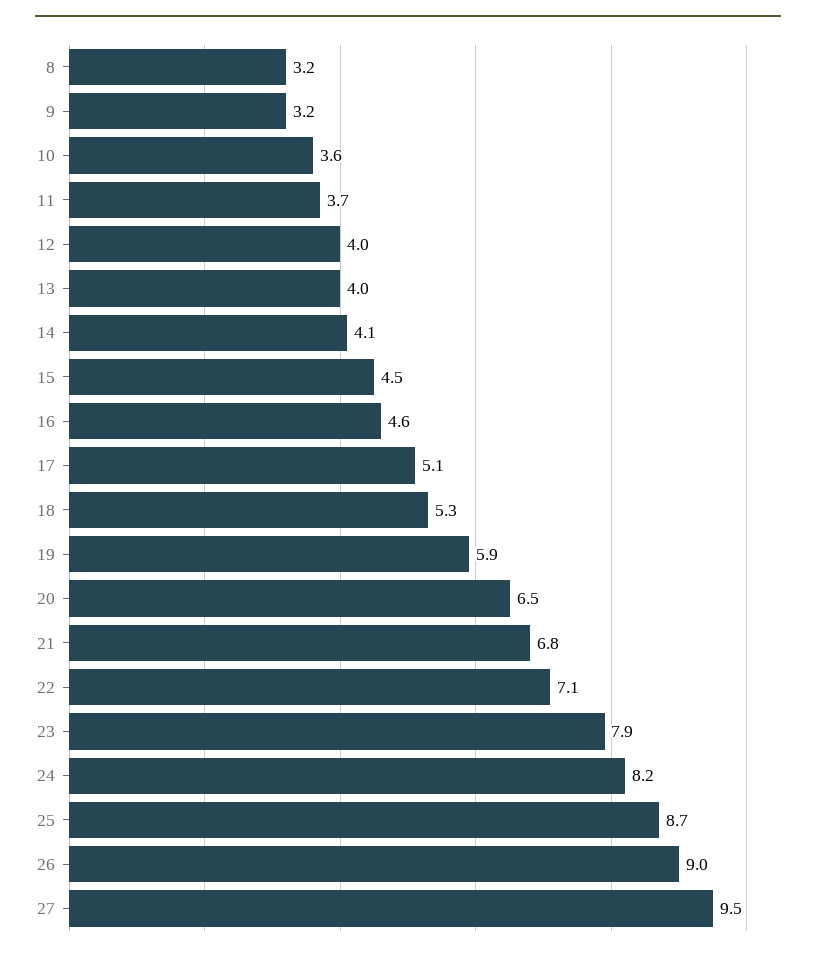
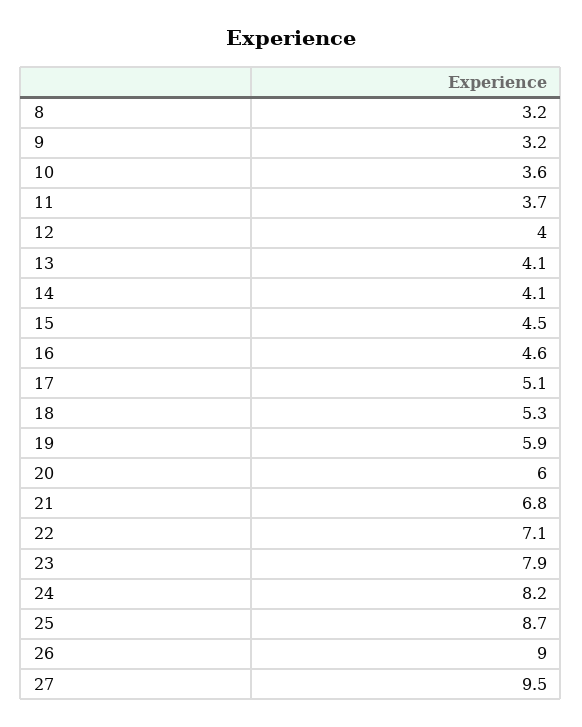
  {
    "8": 3.2,
    "9": 3.2,
    "10": 3.6,
    "11": 3.7,
    "12": 4,
-   "13": 4,
+   "13": 4.1,
    "14": 4.1,
    "15": 4.5,
    "16": 4.6,
    "17": 5.1,
    "18": 5.3,
    "19": 5.9,
-   "20": 6.5,
+   "20": 6,
    "21": 6.8,
    "22": 7.1,
    "23": 7.9,
    "24": 8.2,
    "25": 8.7,
    "26": 9,
    "27": 9.5
  }

